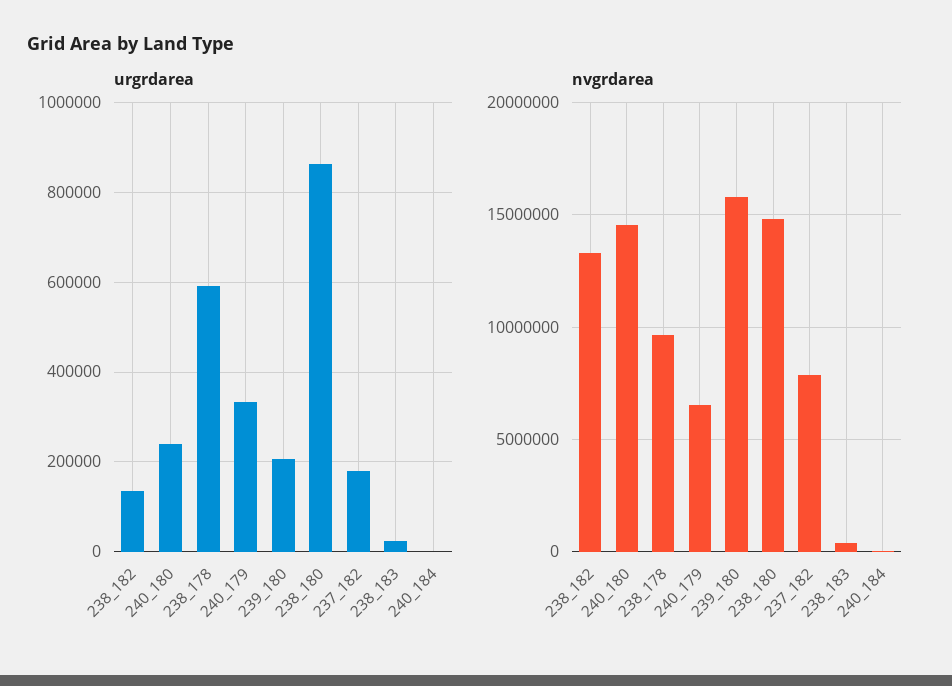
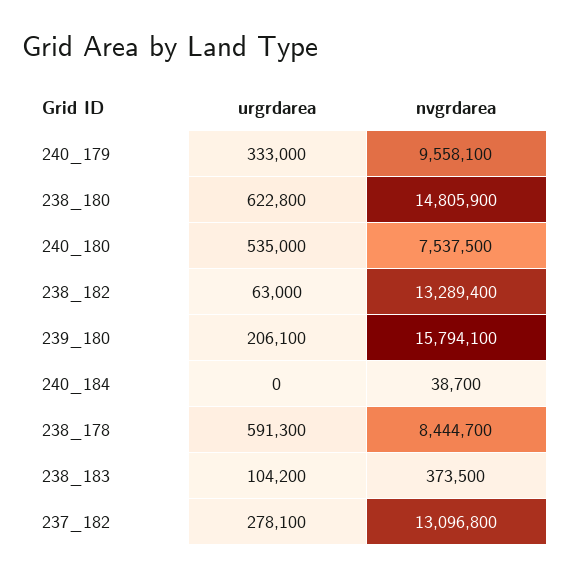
  {
    "urgrdarea": {
-     "238_182": 140000,
+     "238_182": 63000,
-     "240_180": 240000,
+     "240_180": 535000,
      "238_178": 591300,
      "240_179": 333000,
      "239_180": 206100,
-     "238_180": 860000,
+     "238_180": 622800,
-     "237_182": 180000,
+     "237_182": 278100,
-     "238_183": 20000,
+     "238_183": 104200,
      "240_184": 0
    },
    "nvgrdarea": {
      "238_182": 13289400,
-     "240_180": 14500000,
+     "240_180": 7537500,
-     "238_178": 9500000,
+     "238_178": 8444700,
-     "240_179": 6500000,
+     "240_179": 9558100,
      "239_180": 15794100,
      "238_180": 14805900,
-     "237_182": 8000000,
+     "237_182": 13096800,
      "238_183": 373500,
      "240_184": 38700
    }
  }

